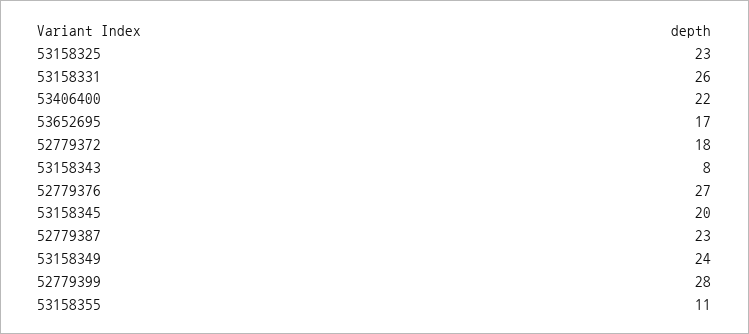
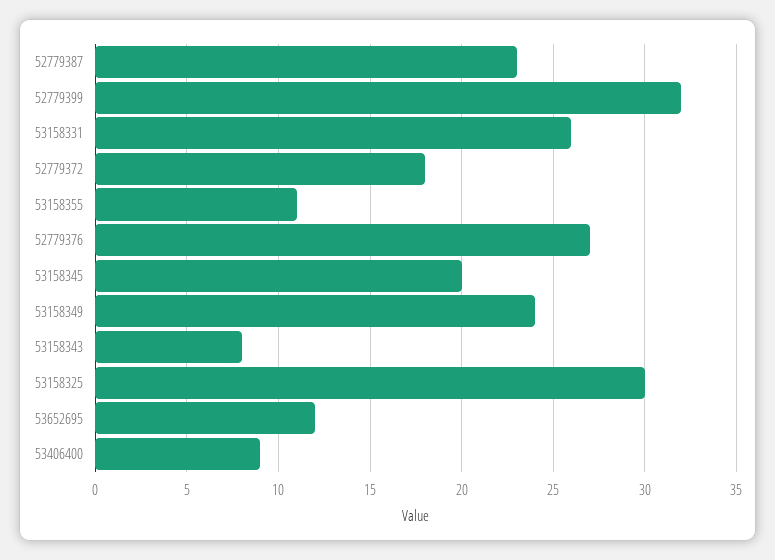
  {
-   "53158325": 23,
+   "53158325": 30,
    "53158331": 26,
-   "53406400": 22,
+   "53406400": 9,
-   "53652695": 17,
+   "53652695": 12,
    "52779372": 18,
    "53158343": 8,
    "52779376": 27,
    "53158345": 20,
    "52779387": 23,
    "53158349": 24,
-   "52779399": 28,
+   "52779399": 32,
    "53158355": 11
  }

